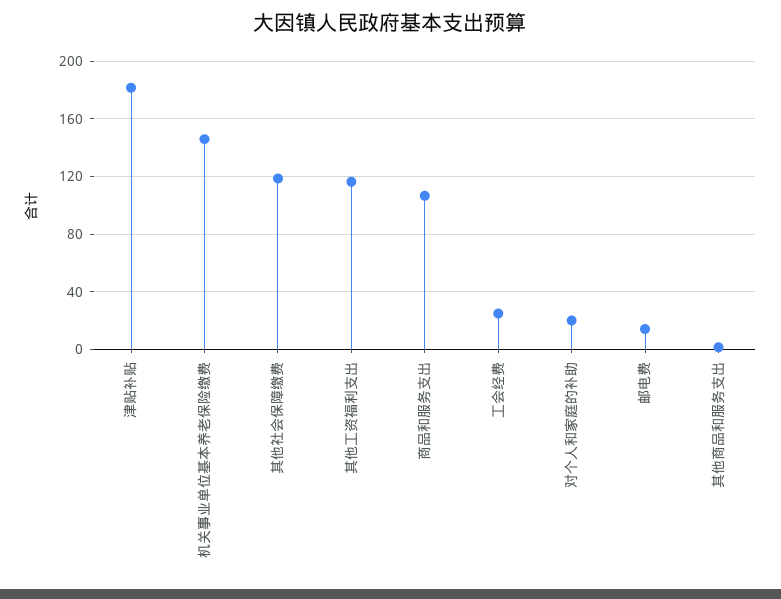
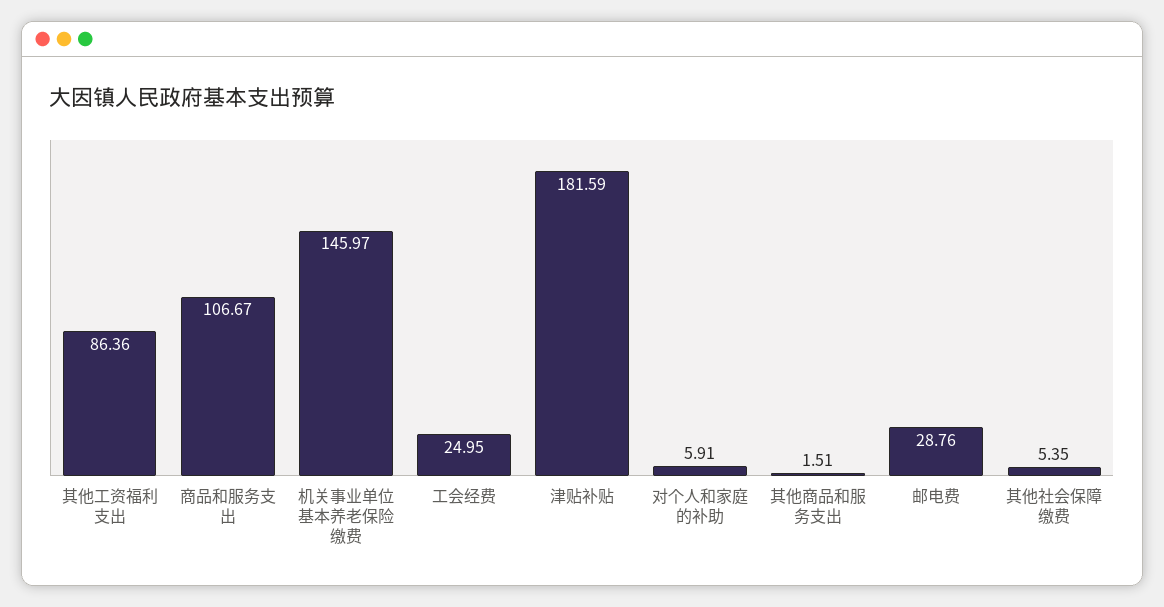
  {
    "津贴补贴": 181.59,
    "机关事业单位基本养老保险缴费": 145.97,
-   "其他社会保障缴费": 120,
+   "其他社会保障缴费": 5.35,
-   "其他工资福利支出": 115,
+   "其他工资福利支出": 86.36,
    "商品和服务支出": 106.67,
    "工会经费": 24.95,
-   "对个人和家庭的补助": 20,
+   "对个人和家庭的补助": 5.91,
-   "邮电费": 15,
+   "邮电费": 28.76,
    "其他商品和服务支出": 1.51
  }

